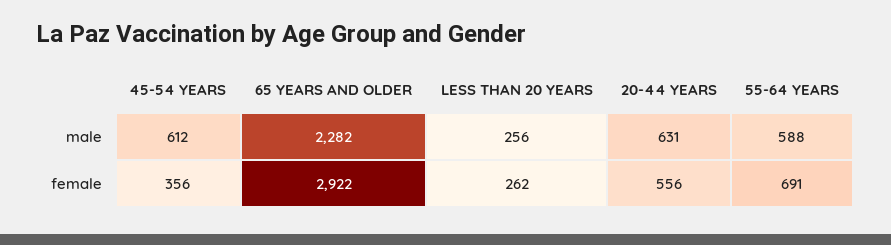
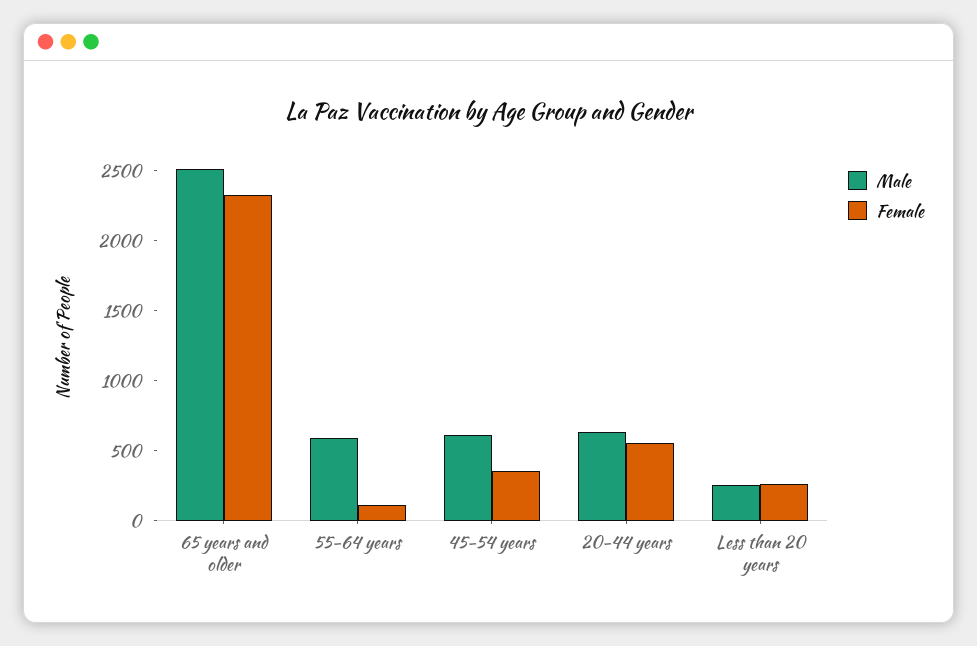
  {
    "male": {
      "45-54 YEARS": 612,
-     "65 YEARS AND OLDER": 2282,
+     "65 YEARS AND OLDER": 2500,
      "LESS THAN 20 YEARS": 256,
      "20-44 YEARS": 631,
      "55-64 YEARS": 588
    },
    "female": {
      "45-54 YEARS": 356,
-     "65 YEARS AND OLDER": 2922,
+     "65 YEARS AND OLDER": 2300,
      "LESS THAN 20 YEARS": 262,
      "20-44 YEARS": 556,
-     "55-64 YEARS": 691
+     "55-64 YEARS": 100
    }
  }

